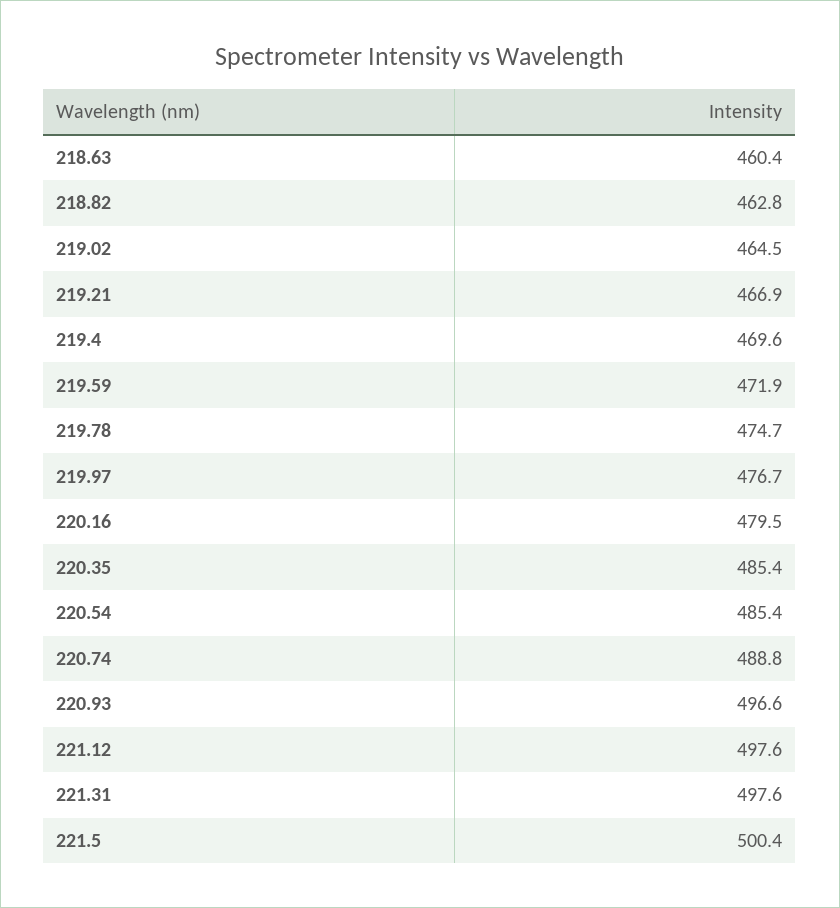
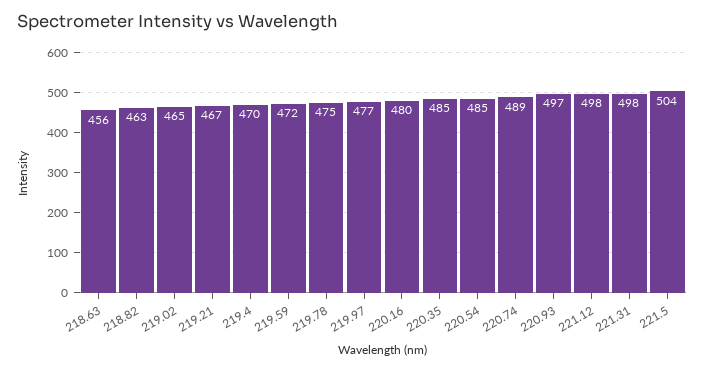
  {
-   "218.63": 460.4,
+   "218.63": 456,
    "218.82": 462.8,
    "219.02": 464.5,
    "219.21": 466.9,
    "219.4": 469.6,
    "219.59": 471.9,
    "219.78": 474.7,
    "219.97": 476.7,
    "220.16": 479.5,
    "220.35": 485.4,
    "220.54": 485.4,
    "220.74": 488.8,
    "220.93": 496.6,
    "221.12": 497.6,
    "221.31": 497.6,
-   "221.5": 500.4
+   "221.5": 504
  }

